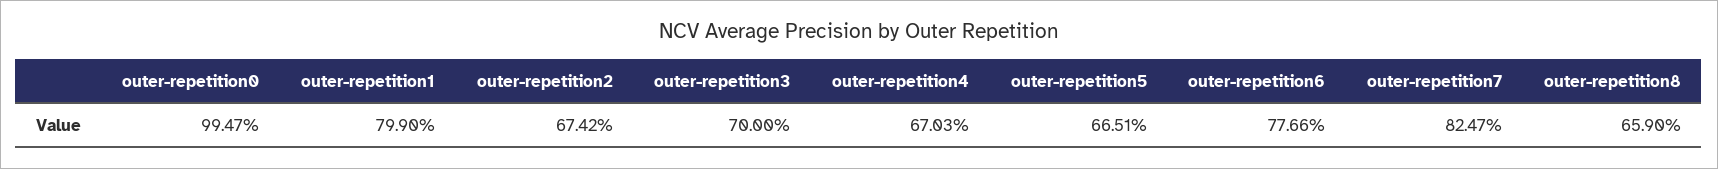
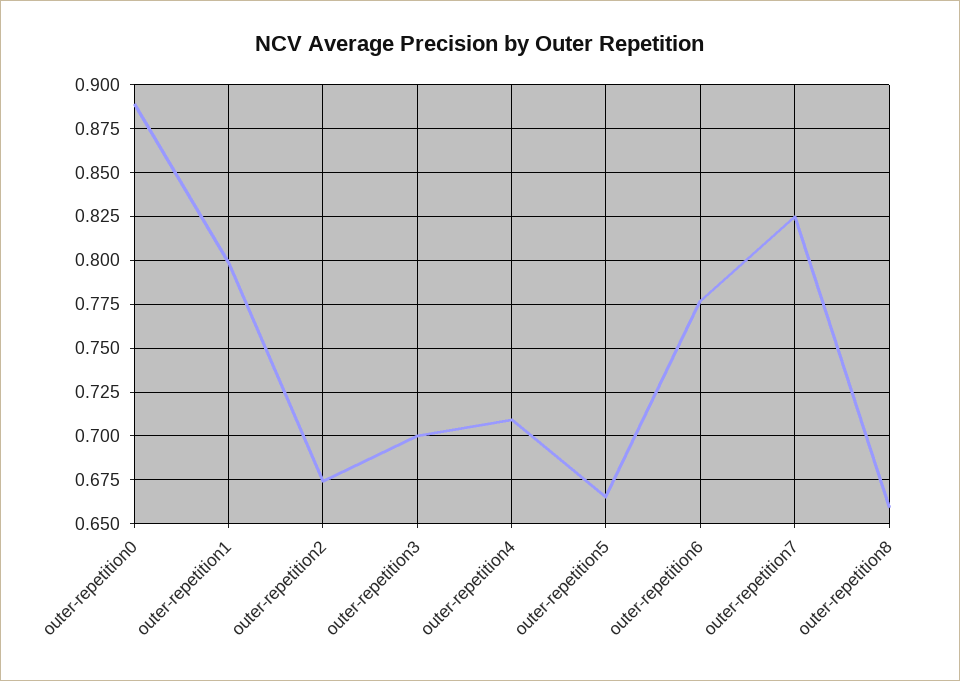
  {
-   "outer-repetition0": 0.9947,
+   "outer-repetition0": 0.89,
    "outer-repetition1": 0.799,
    "outer-repetition2": 0.6742,
    "outer-repetition3": 0.7,
-   "outer-repetition4": 0.6703,
+   "outer-repetition4": 0.71,
    "outer-repetition5": 0.6651,
    "outer-repetition6": 0.7766,
    "outer-repetition7": 0.8247,
    "outer-repetition8": 0.659
  }

